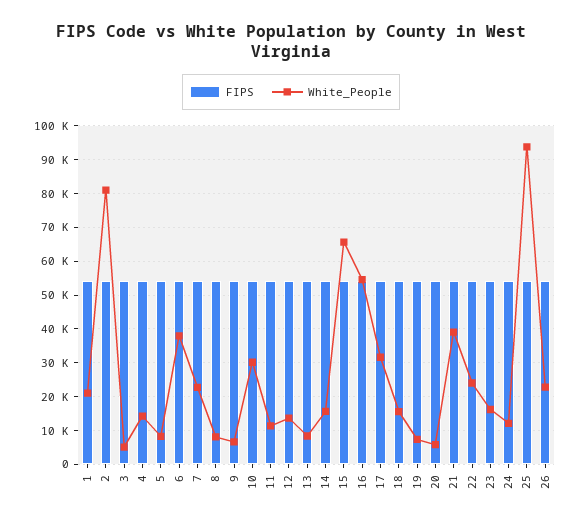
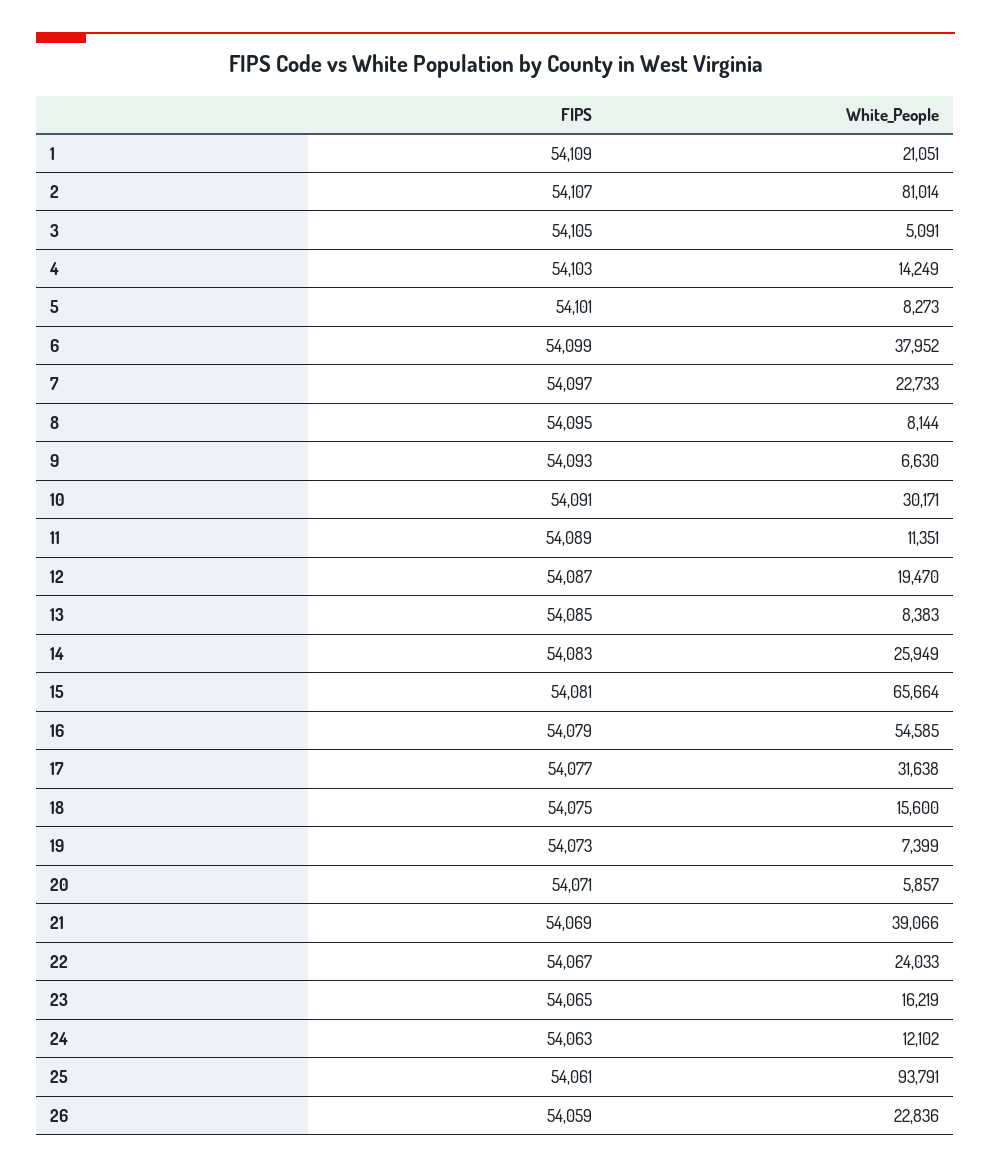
  {
    "FIPS": {
      "1": 54109,
      "2": 54107,
      "3": 54105,
      "4": 54103,
      "5": 54101,
      "6": 54099,
      "7": 54097,
      "8": 54095,
      "9": 54093,
      "10": 54091,
      "11": 54089,
      "12": 54087,
      "13": 54085,
      "14": 54083,
      "15": 54081,
      "16": 54079,
      "17": 54077,
      "18": 54075,
      "19": 54073,
      "20": 54071,
      "21": 54069,
      "22": 54067,
      "23": 54065,
      "24": 54063,
      "25": 54061,
      "26": 54059
    },
    "White_People": {
      "1": 21051,
      "2": 81014,
      "3": 5091,
      "4": 14249,
      "5": 8273,
      "6": 37952,
      "7": 22733,
      "8": 8144,
      "9": 6630,
      "10": 30171,
      "11": 11351,
-     "12": 14000,
+     "12": 19470,
      "13": 8383,
-     "14": 16000,
+     "14": 25949,
      "15": 65664,
      "16": 54585,
      "17": 31638,
      "18": 15600,
      "19": 7399,
      "20": 5857,
      "21": 39066,
      "22": 24033,
      "23": 16219,
      "24": 12102,
      "25": 93791,
      "26": 22836
    }
  }

